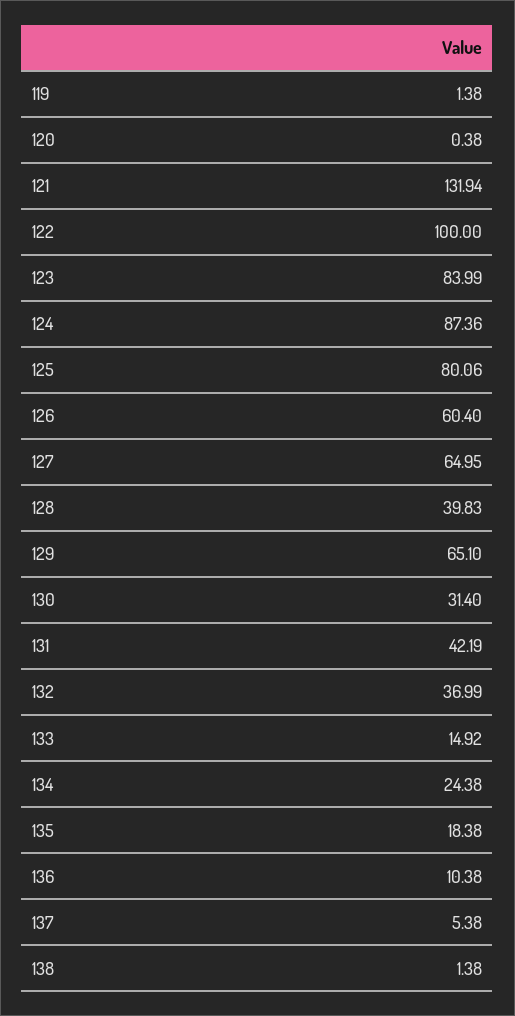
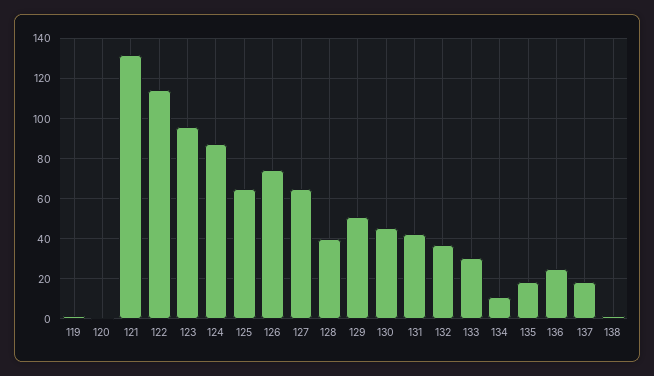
  {
    "119": 1.38,
    "120": 0.38,
    "121": 131.94,
-   "122": 100,
+   "122": 115,
-   "123": 83.99,
+   "123": 95,
    "124": 87.36,
-   "125": 80.06,
+   "125": 65,
-   "126": 60.4,
+   "126": 75,
    "127": 64.95,
    "128": 39.83,
-   "129": 65.1,
+   "129": 50,
-   "130": 31.4,
+   "130": 45,
    "131": 42.19,
    "132": 36.99,
-   "133": 14.92,
+   "133": 30,
-   "134": 24.38,
+   "134": 10,
    "135": 18.38,
-   "136": 10.38,
+   "136": 25,
-   "137": 5.38,
+   "137": 20,
    "138": 1.38
  }

